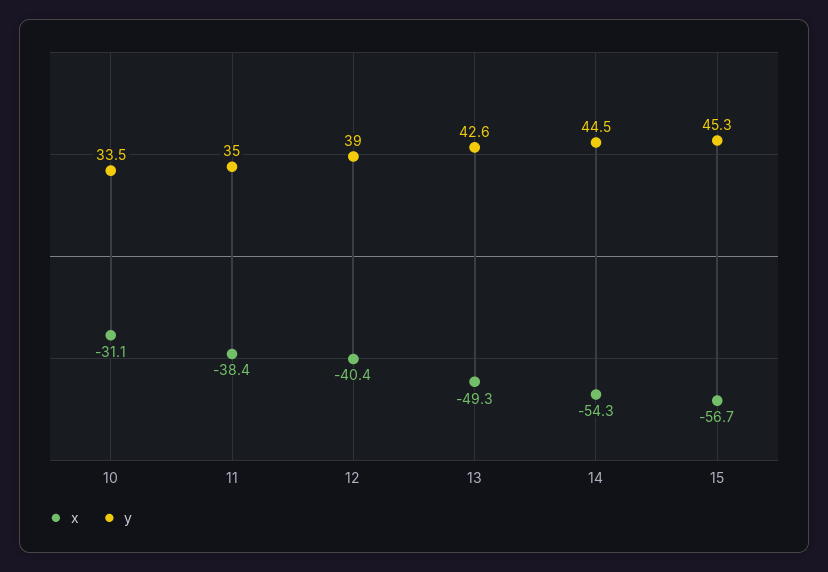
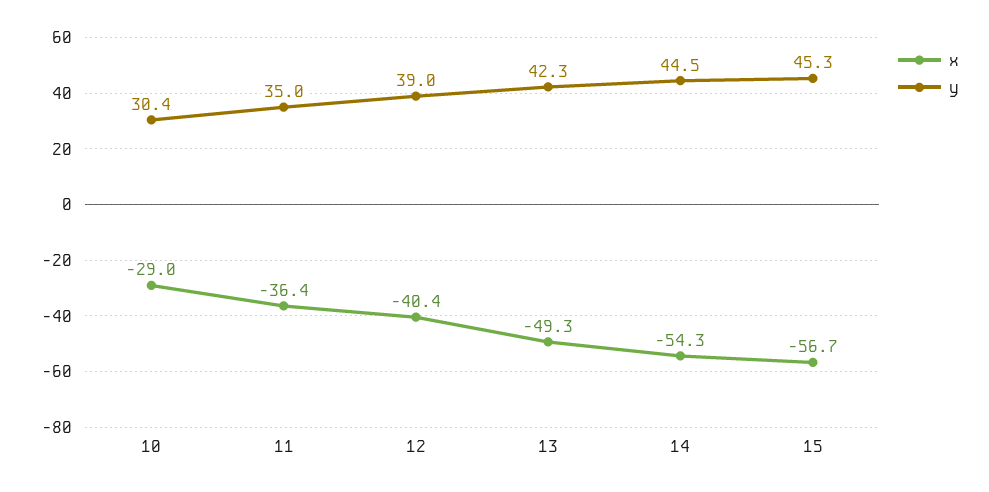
  {
    "x": {
-     "10": -31.1,
+     "10": -29,
-     "11": -38.4,
+     "11": -36.4,
      "12": -40.4,
      "13": -49.3,
      "14": -54.3,
      "15": -56.7
    },
    "y": {
-     "10": 33.5,
+     "10": 30.4,
      "11": 35,
      "12": 39,
-     "13": 42.6,
+     "13": 42.3,
      "14": 44.5,
      "15": 45.3
    }
  }

